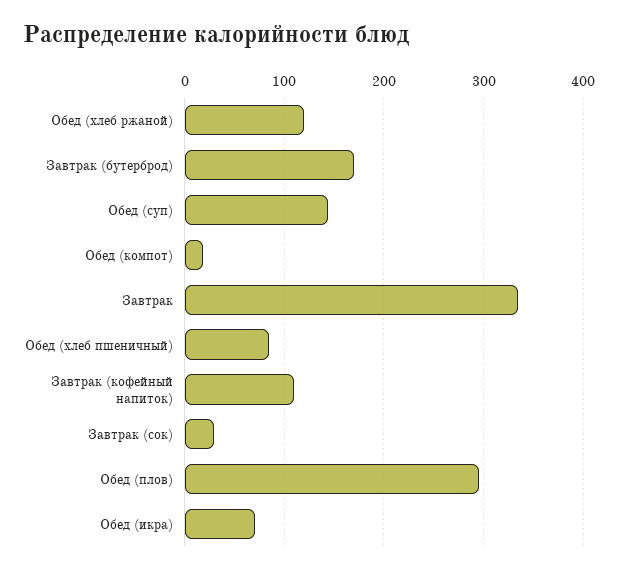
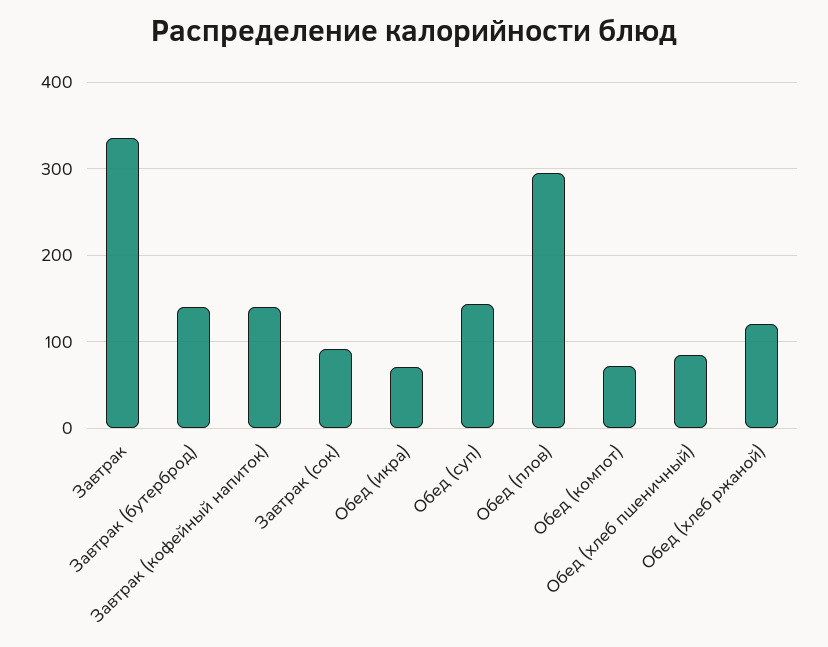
  {
    "Обед (хлеб ржаной)": 120,
-   "Завтрак (бутерброд)": 170,
+   "Завтрак (бутерброд)": 140,
    "Обед (суп)": 140,
-   "Обед (компот)": 20,
+   "Обед (компот)": 70,
    "Завтрак": 340,
    "Обед (хлеб пшеничный)": 90,
-   "Завтрак (кофейный напиток)": 110,
+   "Завтрак (кофейный напиток)": 140,
-   "Завтрак (сок)": 30,
+   "Завтрак (сок)": 90,
    "Обед (плов)": 300,
    "Обед (икра)": 70
  }

